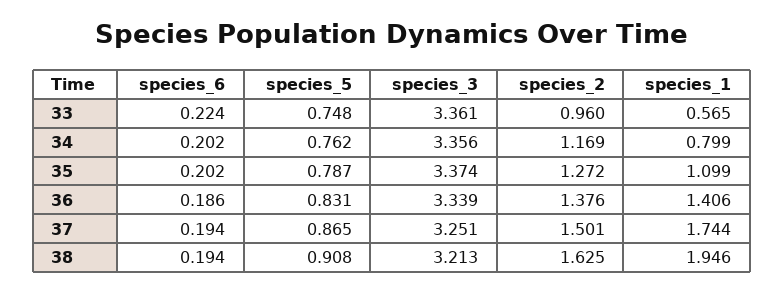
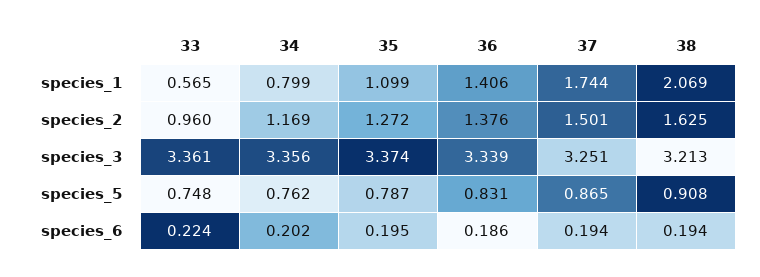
  {
    "species_6": {
      "33": 0.224,
      "34": 0.202,
-     "35": 0.202,
+     "35": 0.195,
      "36": 0.186,
      "37": 0.194,
      "38": 0.194
    },
    "species_5": {
      "33": 0.748,
      "34": 0.762,
      "35": 0.787,
      "36": 0.831,
      "37": 0.865,
      "38": 0.908
    },
    "species_3": {
      "33": 3.361,
      "34": 3.356,
      "35": 3.374,
      "36": 3.339,
      "37": 3.251,
      "38": 3.213
    },
    "species_2": {
      "33": 0.96,
      "34": 1.169,
      "35": 1.272,
      "36": 1.376,
      "37": 1.501,
      "38": 1.625
    },
    "species_1": {
      "33": 0.565,
      "34": 0.799,
      "35": 1.099,
      "36": 1.406,
      "37": 1.744,
-     "38": 1.946
+     "38": 2.069
    }
  }

